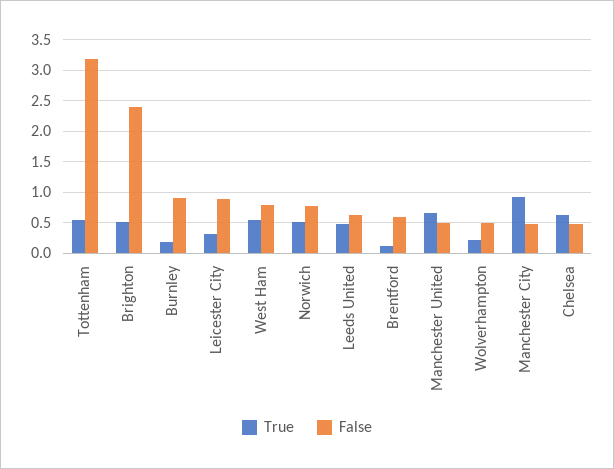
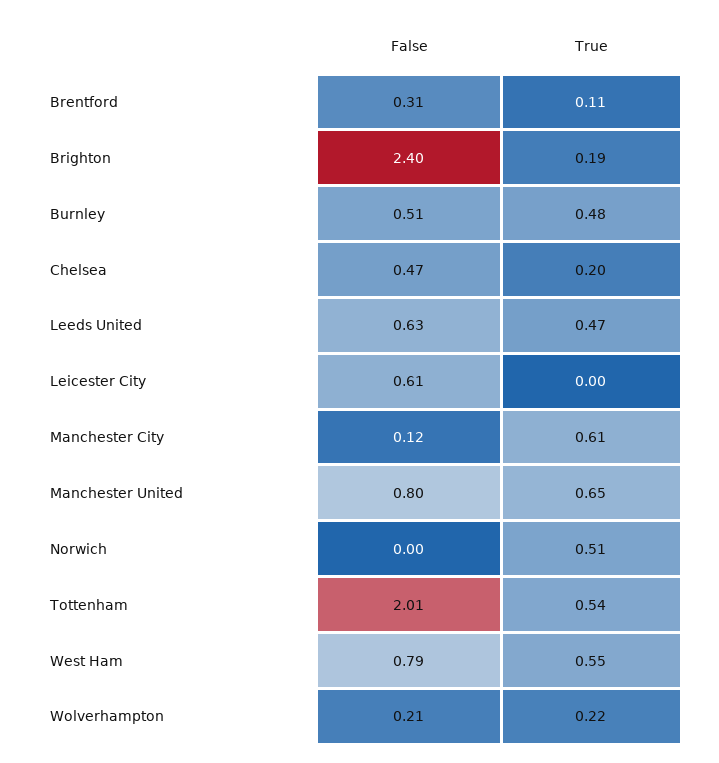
  {
    "True": {
      "Tottenham": 0.54,
-     "Brighton": 0.5,
+     "Brighton": 0.19,
-     "Burnley": 0.2,
+     "Burnley": 0.48,
-     "Leicester City": 0.3,
+     "Leicester City": 0,
      "West Ham": 0.55,
      "Norwich": 0.51,
      "Leeds United": 0.47,
      "Brentford": 0.11,
      "Manchester United": 0.65,
      "Wolverhampton": 0.22,
-     "Manchester City": 0.9,
+     "Manchester City": 0.61,
-     "Chelsea": 0.6
+     "Chelsea": 0.2
    },
    "False": {
-     "Tottenham": 3.2,
+     "Tottenham": 2.01,
      "Brighton": 2.4,
-     "Burnley": 0.9,
+     "Burnley": 0.51,
-     "Leicester City": 0.9,
+     "Leicester City": 0.61,
      "West Ham": 0.79,
-     "Norwich": 0.8,
+     "Norwich": 0,
      "Leeds United": 0.63,
-     "Brentford": 0.6,
+     "Brentford": 0.31,
-     "Manchester United": 0.5,
+     "Manchester United": 0.8,
-     "Wolverhampton": 0.5,
+     "Wolverhampton": 0.21,
-     "Manchester City": 0.5,
+     "Manchester City": 0.12,
      "Chelsea": 0.47
    }
  }

